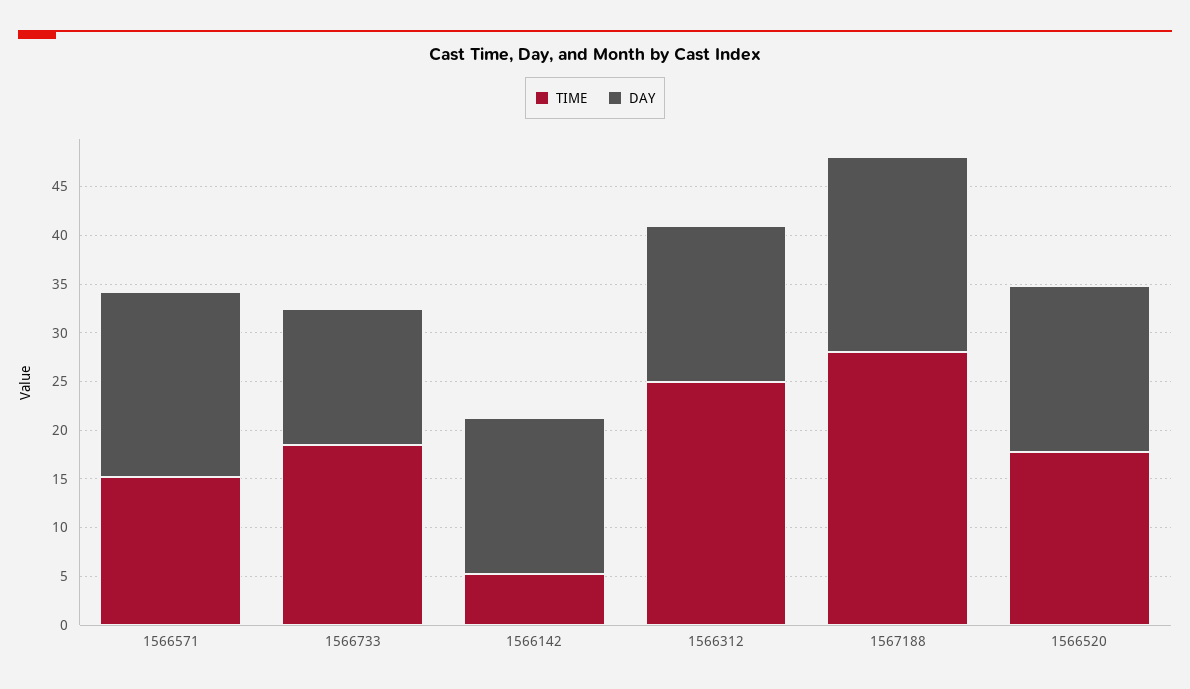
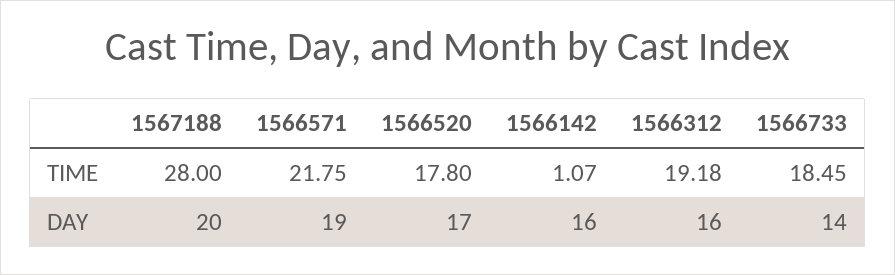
  {
    "TIME": {
-     "1566571": 15,
+     "1566571": 21.75,
      "1566733": 18.45,
-     "1566142": 5,
+     "1566142": 1.07,
-     "1566312": 25,
+     "1566312": 19.18,
      "1567188": 28,
      "1566520": 17.8
    },
    "DAY": {
      "1566571": 19,
      "1566733": 14,
      "1566142": 16,
      "1566312": 16,
      "1567188": 20,
      "1566520": 17
    }
  }

